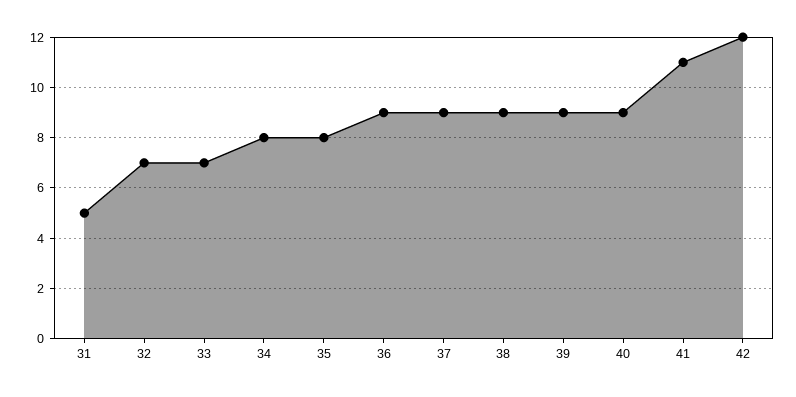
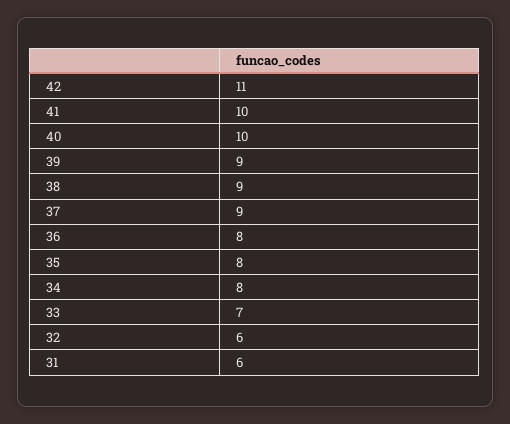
  {
-   "31": 5,
+   "31": 6,
-   "32": 7,
+   "32": 6,
    "33": 7,
    "34": 8,
    "35": 8,
-   "36": 9,
+   "36": 8,
    "37": 9,
    "38": 9,
    "39": 9,
-   "40": 9,
+   "40": 10,
-   "41": 11,
+   "41": 10,
-   "42": 12
+   "42": 11
  }

